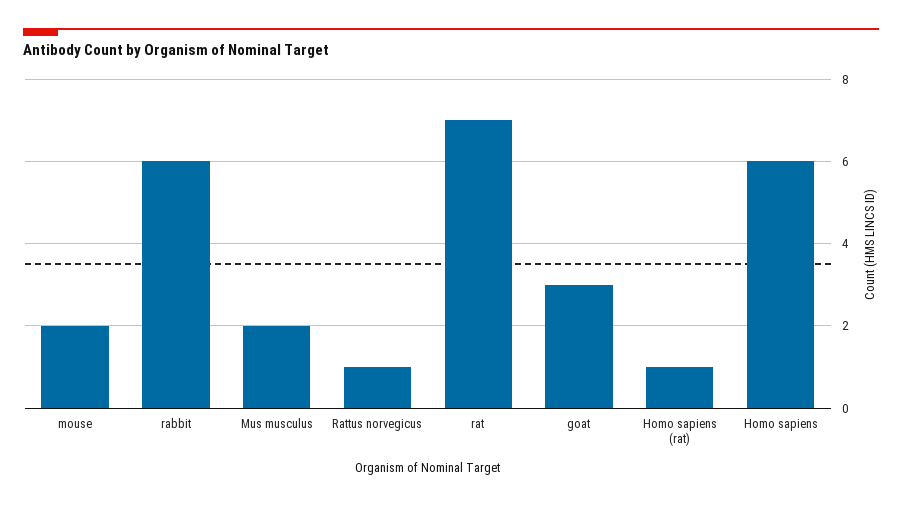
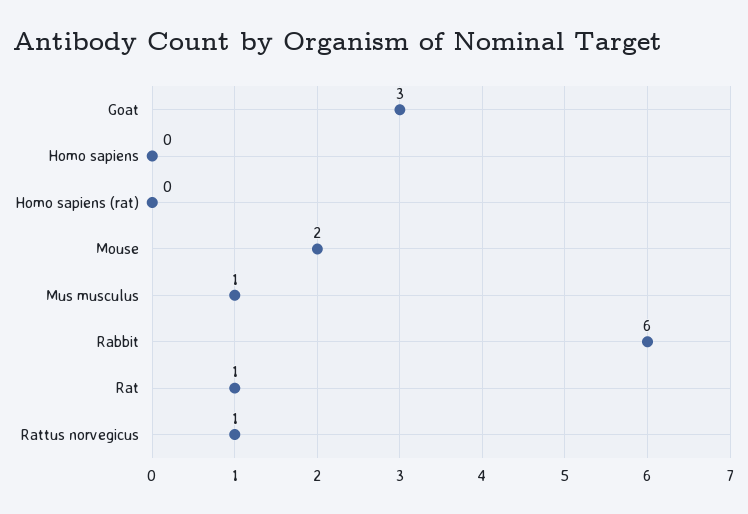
  {
    "mouse": 2,
    "rabbit": 6,
-   "Mus musculus": 2,
+   "Mus musculus": 1,
    "Rattus norvegicus": 1,
-   "rat": 7,
+   "rat": 1,
    "goat": 3,
-   "Homo sapiens (rat)": 1,
+   "Homo sapiens (rat)": 0,
-   "Homo sapiens": 6
+   "Homo sapiens": 0
  }

